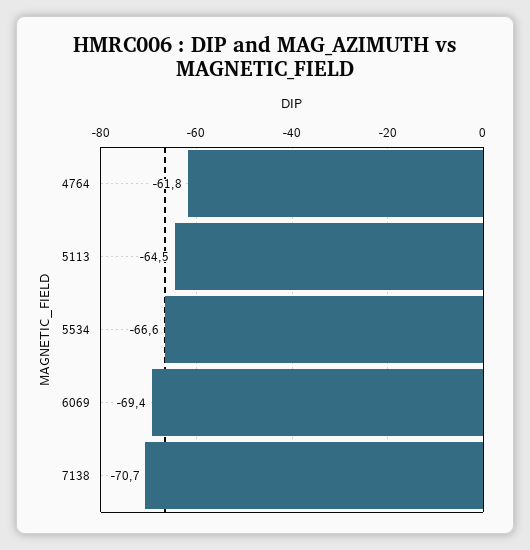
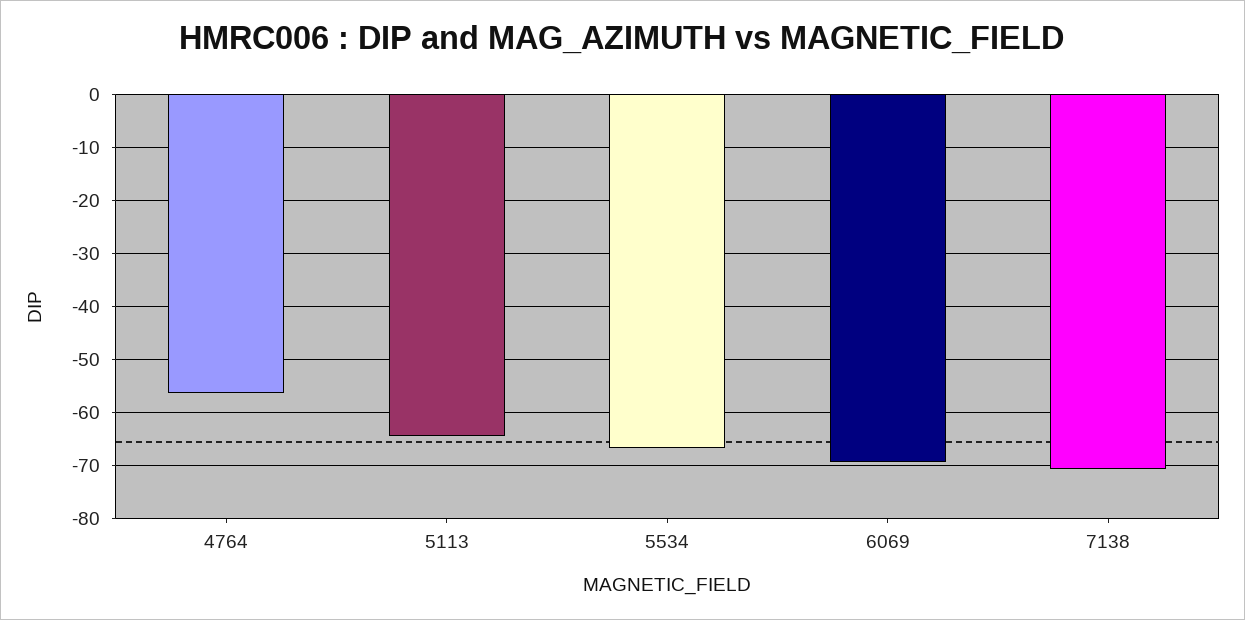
  {
-   "4764": -61.8,
+   "4764": -56,
    "5113": -64.5,
    "5534": -66.6,
    "6069": -69.4,
    "7138": -70.7
  }

